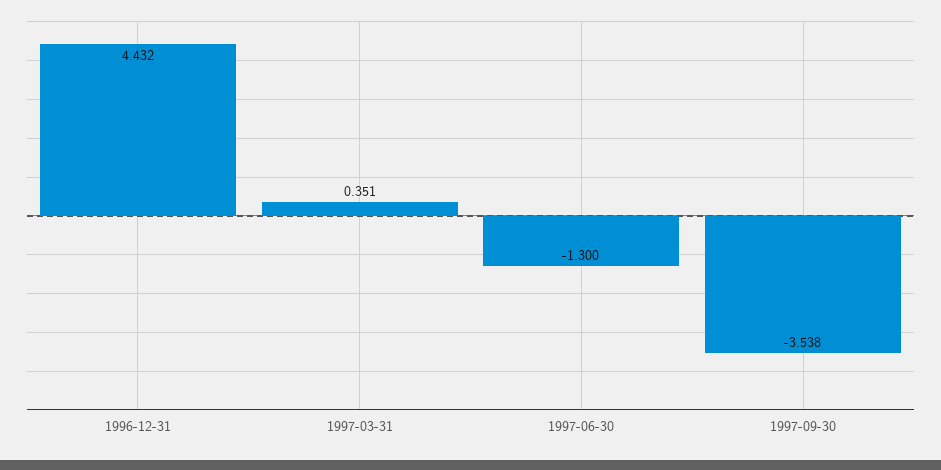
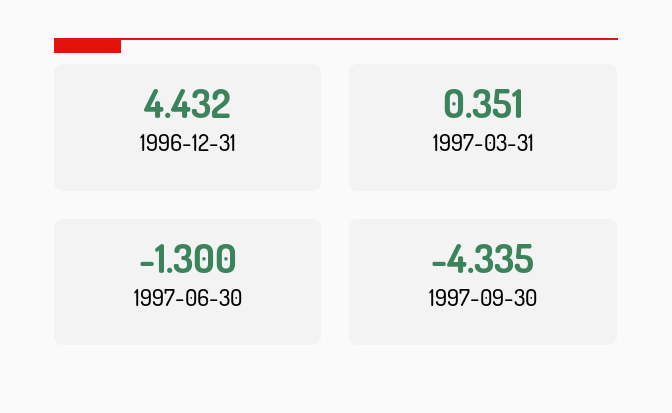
  {
    "1996-12-31": 4.432,
    "1997-03-31": 0.351,
    "1997-06-30": -1.3,
-   "1997-09-30": -3.538
+   "1997-09-30": -4.335
  }

